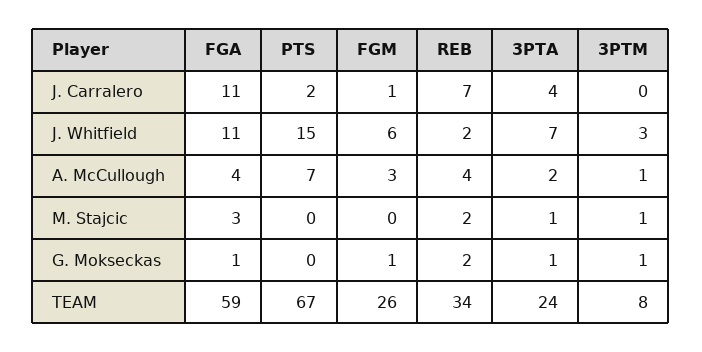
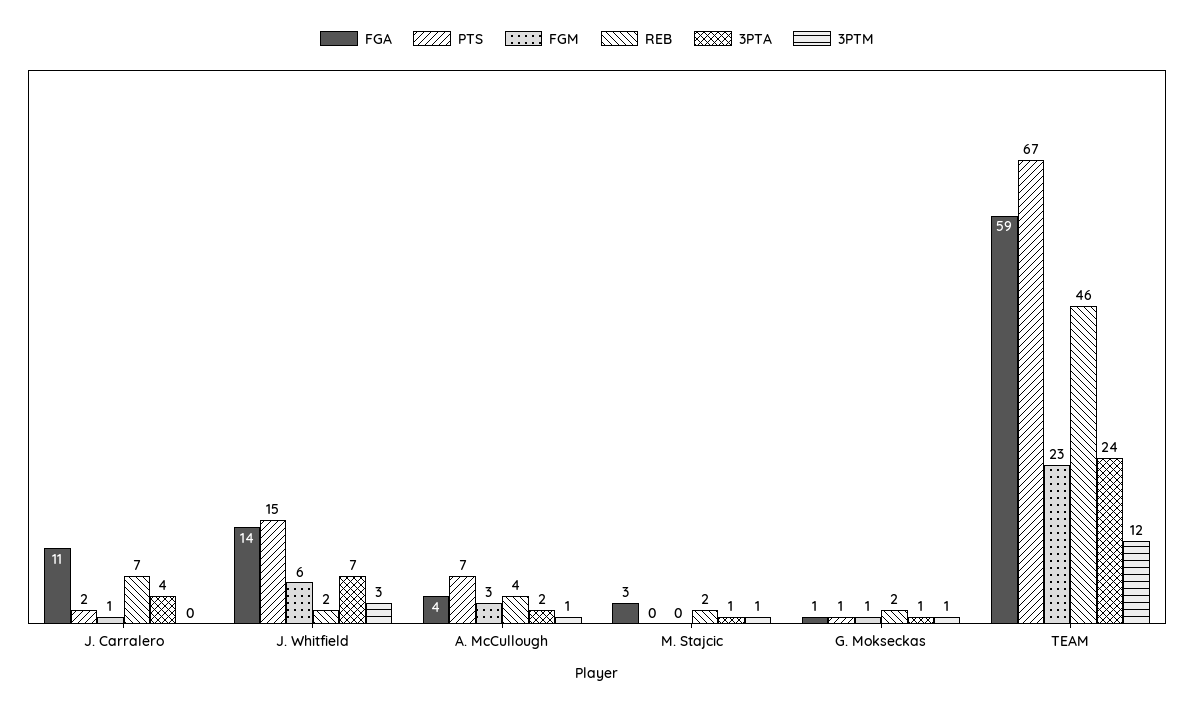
  {
    "FGA": {
      "J. Carralero": 11,
-     "J. Whitfield": 11,
+     "J. Whitfield": 14,
      "A. McCullough": 4,
      "M. Stajcic": 3,
      "G. Mokseckas": 1,
      "TEAM": 59
    },
    "PTS": {
      "J. Carralero": 2,
      "J. Whitfield": 15,
      "A. McCullough": 7,
      "M. Stajcic": 0,
-     "G. Mokseckas": 0,
+     "G. Mokseckas": 1,
      "TEAM": 67
    },
    "FGM": {
      "J. Carralero": 1,
      "J. Whitfield": 6,
      "A. McCullough": 3,
      "M. Stajcic": 0,
      "G. Mokseckas": 1,
-     "TEAM": 26
+     "TEAM": 23
    },
    "REB": {
      "J. Carralero": 7,
      "J. Whitfield": 2,
      "A. McCullough": 4,
      "M. Stajcic": 2,
      "G. Mokseckas": 2,
-     "TEAM": 34
+     "TEAM": 46
    },
    "3PTA": {
      "J. Carralero": 4,
      "J. Whitfield": 7,
      "A. McCullough": 2,
      "M. Stajcic": 1,
      "G. Mokseckas": 1,
      "TEAM": 24
    },
    "3PTM": {
      "J. Carralero": 0,
      "J. Whitfield": 3,
      "A. McCullough": 1,
      "M. Stajcic": 1,
      "G. Mokseckas": 1,
-     "TEAM": 8
+     "TEAM": 12
    }
  }

